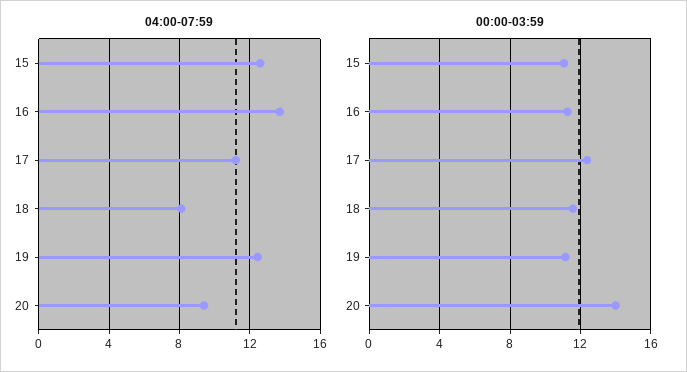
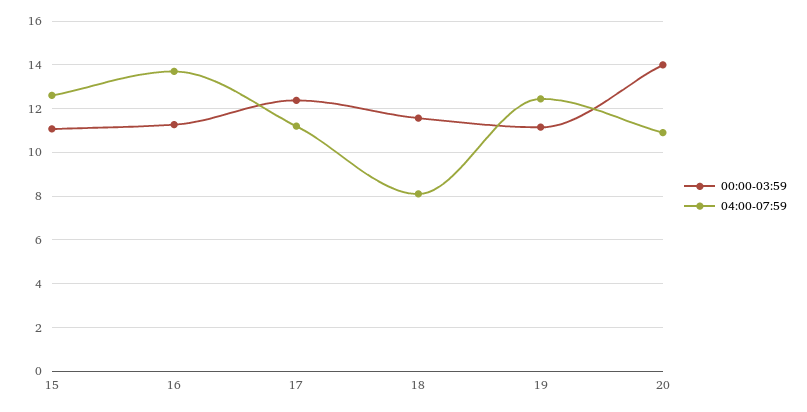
  {
    "04:00-07:59": {
      "15": 12.5,
      "16": 13.5,
      "17": 11,
      "18": 8,
      "19": 12.5,
-     "20": 9.5
+     "20": 11
    },
    "00:00-03:59": {
      "15": 11,
      "16": 11.5,
      "17": 12.5,
      "18": 11.5,
      "19": 11,
      "20": 14
    }
  }

